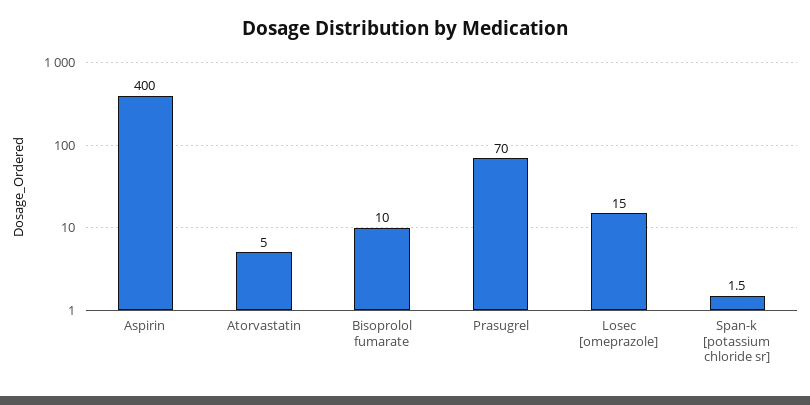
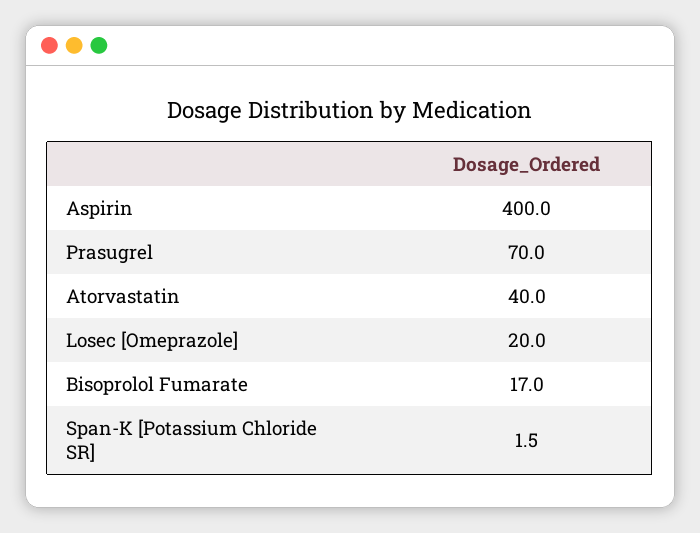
  {
    "Aspirin": 400,
-   "Atorvastatin": 5,
+   "Atorvastatin": 40,
-   "Bisoprolol fumarate": 10,
+   "Bisoprolol fumarate": 17,
    "Prasugrel": 70,
-   "Losec [omeprazole]": 15,
+   "Losec [omeprazole]": 20,
    "Span-k [potassium chloride sr]": 1.5
  }

